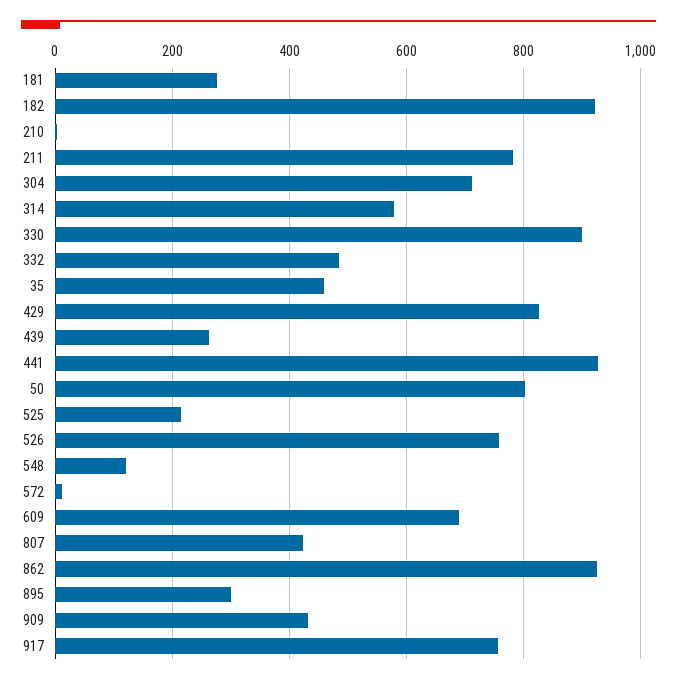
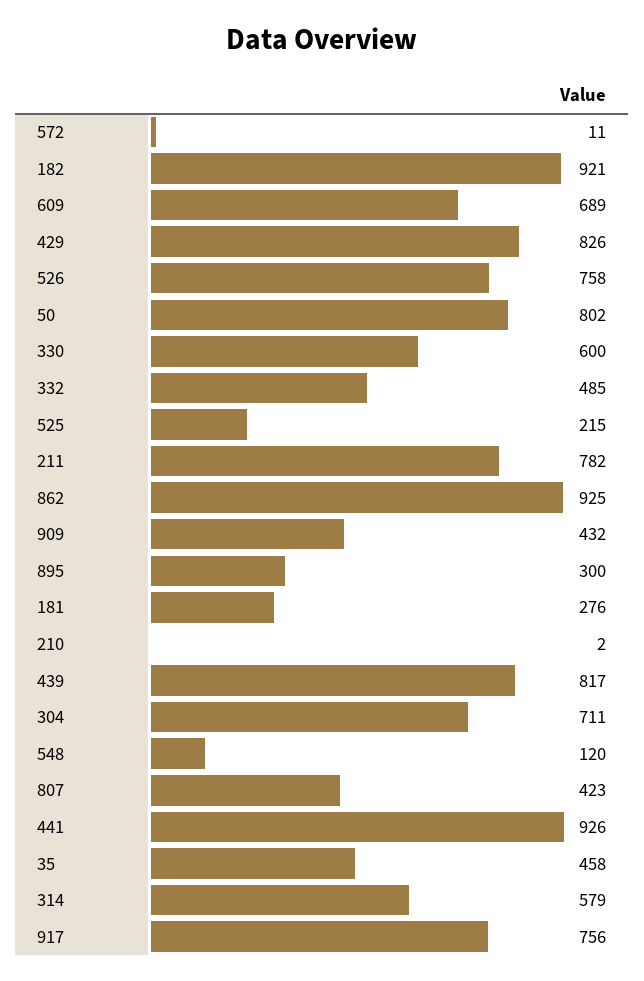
  {
    "181": 276,
    "182": 921,
    "210": 2,
    "211": 782,
    "304": 711,
    "314": 579,
-   "330": 900,
+   "330": 600,
    "332": 485,
    "35": 458,
    "429": 826,
-   "439": 260,
+   "439": 817,
    "441": 926,
    "50": 802,
    "525": 215,
    "526": 758,
    "548": 120,
    "572": 11,
    "609": 689,
    "807": 423,
    "862": 925,
    "895": 300,
    "909": 432,
    "917": 756
  }

